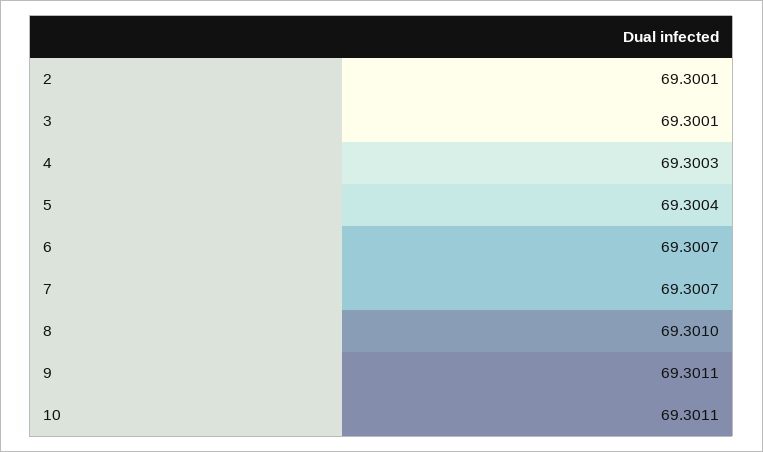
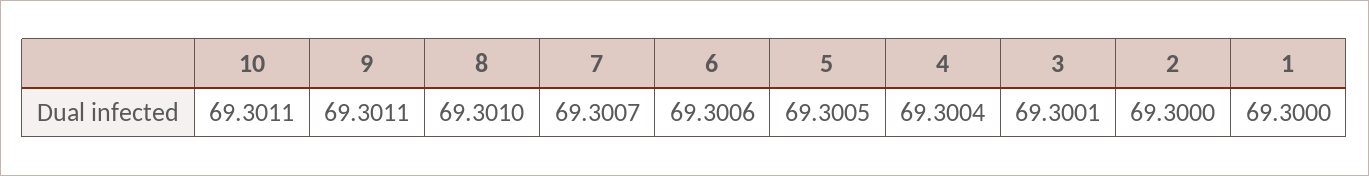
  {
-   "2": 69.3001,
+   "2": 69.3,
    "3": 69.3001,
-   "4": 69.3003,
+   "4": 69.3004,
-   "5": 69.3004,
+   "5": 69.3005,
-   "6": 69.3007,
+   "6": 69.3006,
    "7": 69.3007,
    "8": 69.301,
    "9": 69.3011,
-   "10": 69.3011
+   "10": 69.3011,
+   "1": 69.3
  }

